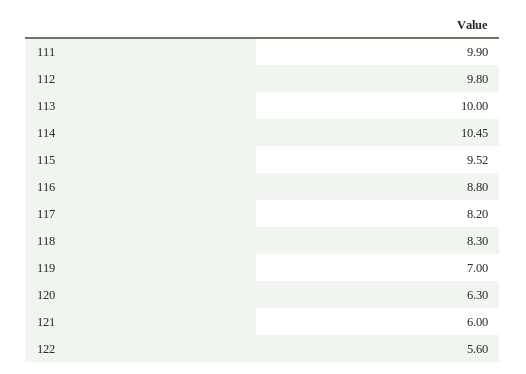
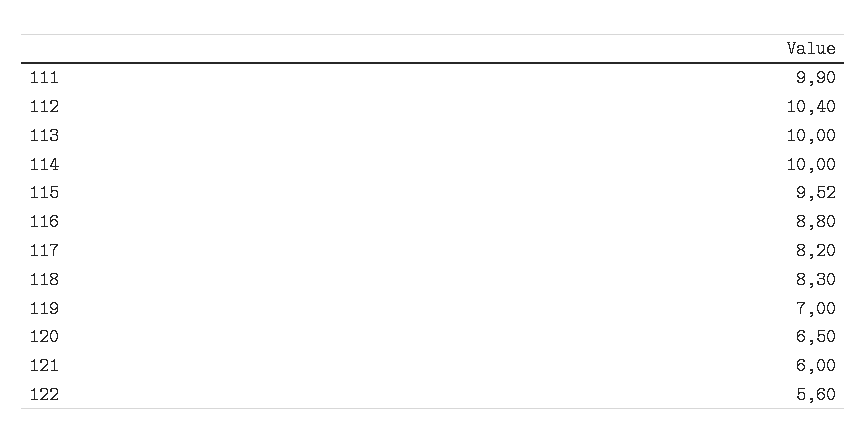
  {
    "111": 9.9,
-   "112": 9.8,
+   "112": 10.4,
    "113": 10,
-   "114": 10.45,
+   "114": 10,
    "115": 9.52,
    "116": 8.8,
    "117": 8.2,
    "118": 8.3,
    "119": 7,
-   "120": 6.3,
+   "120": 6.5,
    "121": 6,
    "122": 5.6
  }

